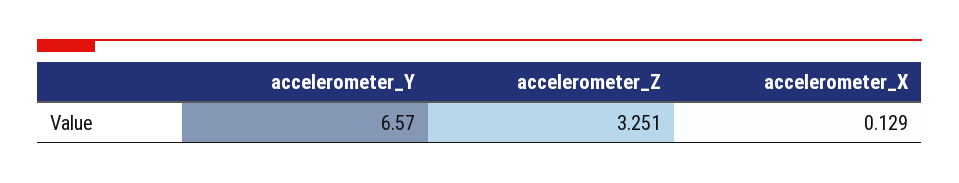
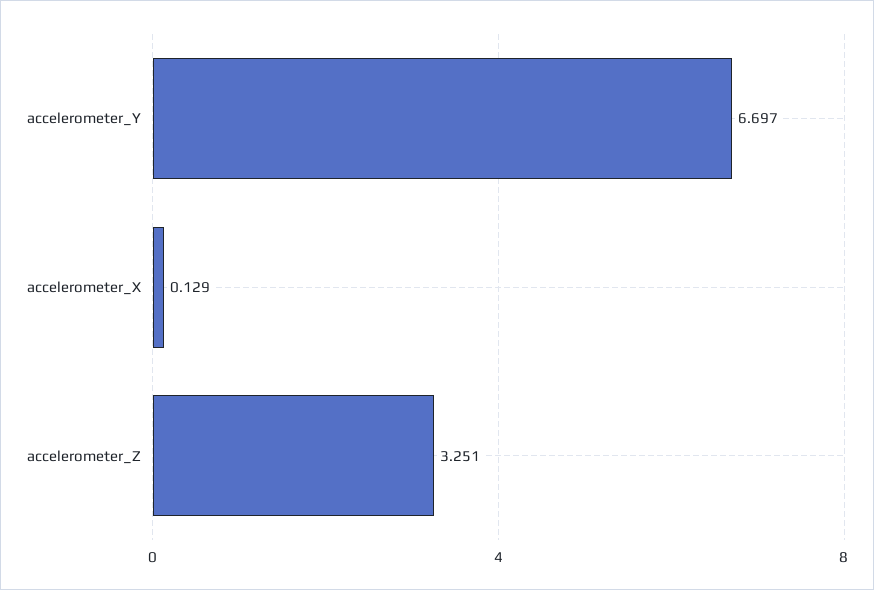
  {
-   "accelerometer_Y": 6.57,
+   "accelerometer_Y": 6.697,
    "accelerometer_Z": 3.251,
    "accelerometer_X": 0.129
  }

